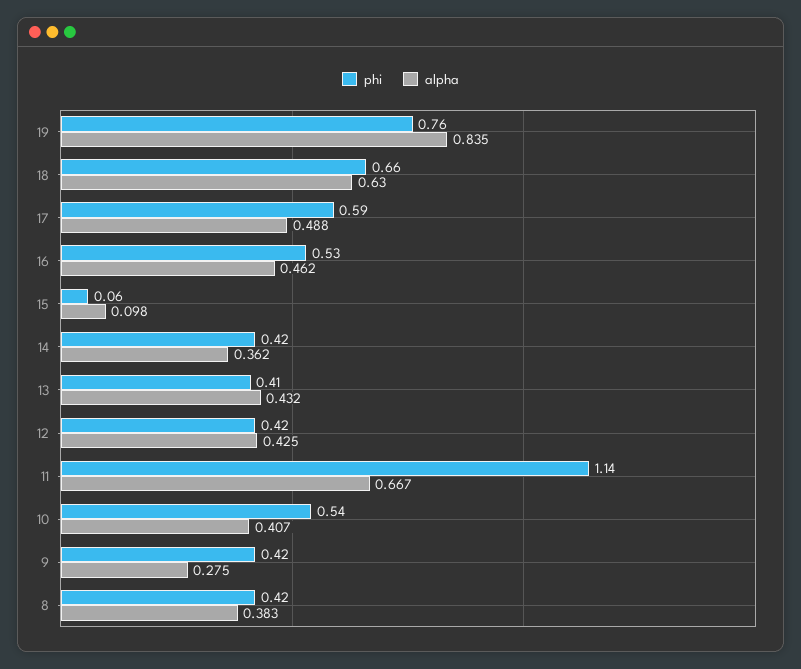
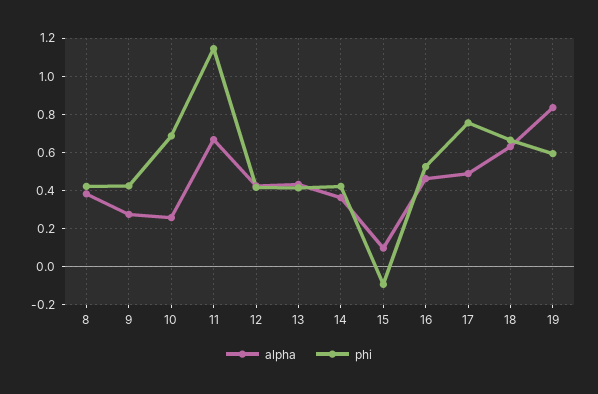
  {
    "phi": {
-     "19": 0.76,
+     "19": 0.6,
      "18": 0.66,
-     "17": 0.59,
+     "17": 0.75,
      "16": 0.53,
-     "15": 0.06,
+     "15": -0.1,
      "14": 0.42,
      "13": 0.41,
      "12": 0.42,
      "11": 1.14,
-     "10": 0.54,
+     "10": 0.7,
      "9": 0.42,
      "8": 0.42
    },
    "alpha": {
      "19": 0.835,
      "18": 0.63,
      "17": 0.488,
      "16": 0.462,
      "15": 0.098,
      "14": 0.362,
      "13": 0.432,
      "12": 0.425,
      "11": 0.667,
-     "10": 0.407,
+     "10": 0.25,
      "9": 0.275,
      "8": 0.383
    }
  }

